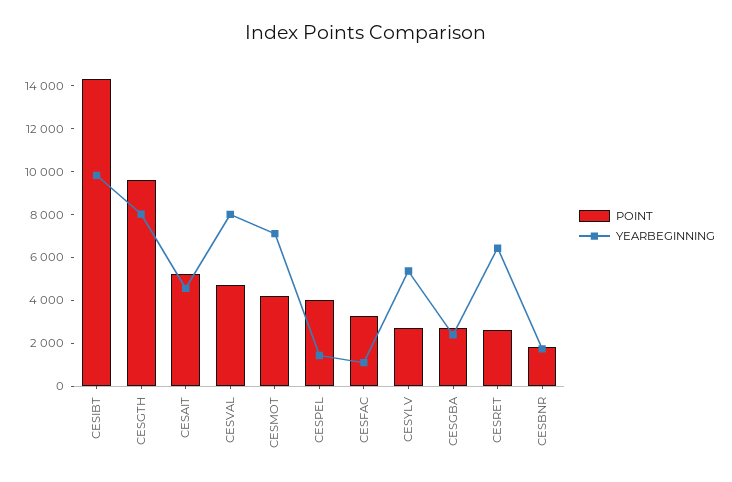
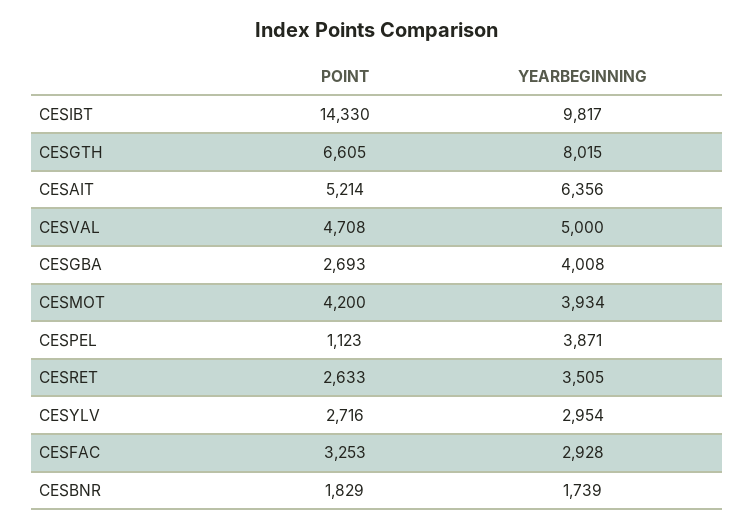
  {
    "POINT": {
      "CESIBT": 14330,
-     "CESGTH": 9500,
+     "CESGTH": 6605,
      "CESAIT": 5214,
      "CESVAL": 4708,
      "CESMOT": 4200,
-     "CESPEL": 4000,
+     "CESPEL": 1123,
      "CESFAC": 3253,
      "CESYLV": 2716,
      "CESGBA": 2693,
      "CESRET": 2633,
      "CESBNR": 1829
    },
    "YEARBEGINNING": {
      "CESIBT": 9817,
      "CESGTH": 8015,
-     "CESAIT": 4500,
+     "CESAIT": 6356,
-     "CESVAL": 8000,
+     "CESVAL": 5000,
-     "CESMOT": 7000,
+     "CESMOT": 3934,
-     "CESPEL": 1500,
+     "CESPEL": 3871,
-     "CESFAC": 1000,
+     "CESFAC": 2928,
-     "CESYLV": 5500,
+     "CESYLV": 2954,
-     "CESGBA": 2500,
+     "CESGBA": 4008,
-     "CESRET": 6500,
+     "CESRET": 3505,
      "CESBNR": 1739
    }
  }

